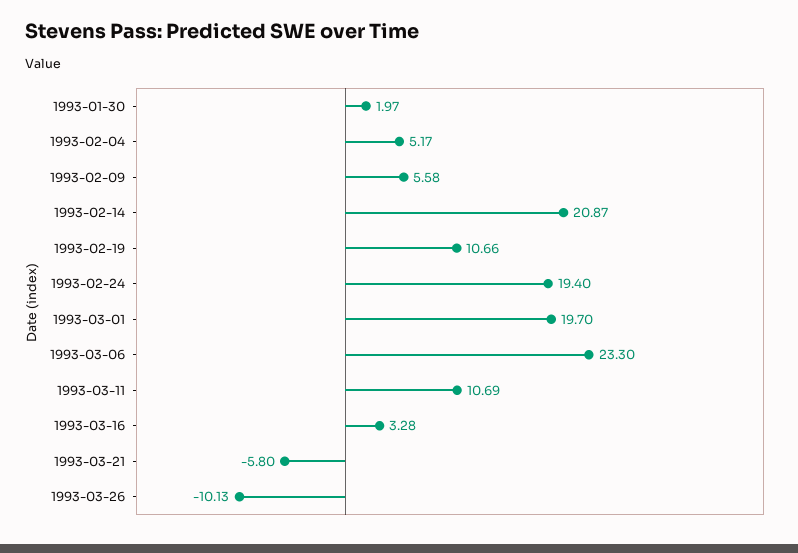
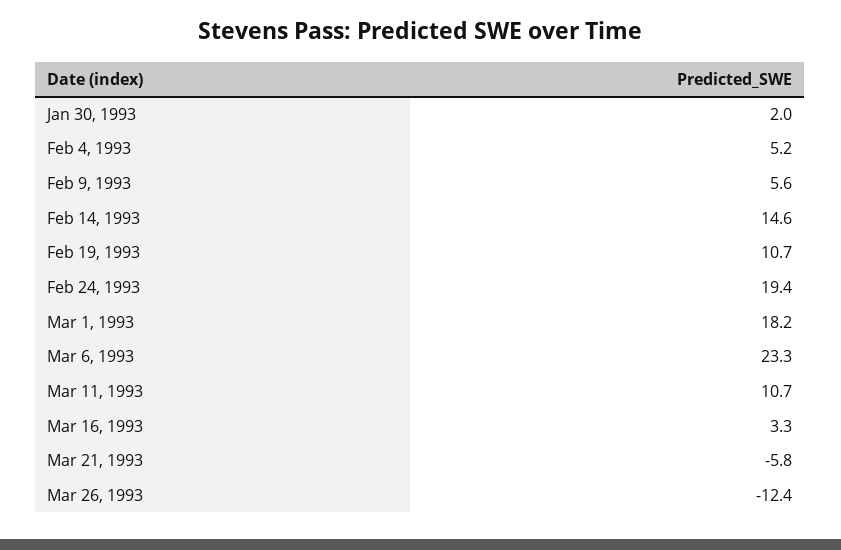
  {
    "1993-01-30": 1.97,
    "1993-02-04": 5.17,
    "1993-02-09": 5.58,
-   "1993-02-14": 20.87,
+   "1993-02-14": 14.6,
    "1993-02-19": 10.66,
    "1993-02-24": 19.4,
-   "1993-03-01": 19.7,
+   "1993-03-01": 18.2,
    "1993-03-06": 23.3,
    "1993-03-11": 10.69,
    "1993-03-16": 3.28,
    "1993-03-21": -5.8,
-   "1993-03-26": -10.13
+   "1993-03-26": -12.4
  }

